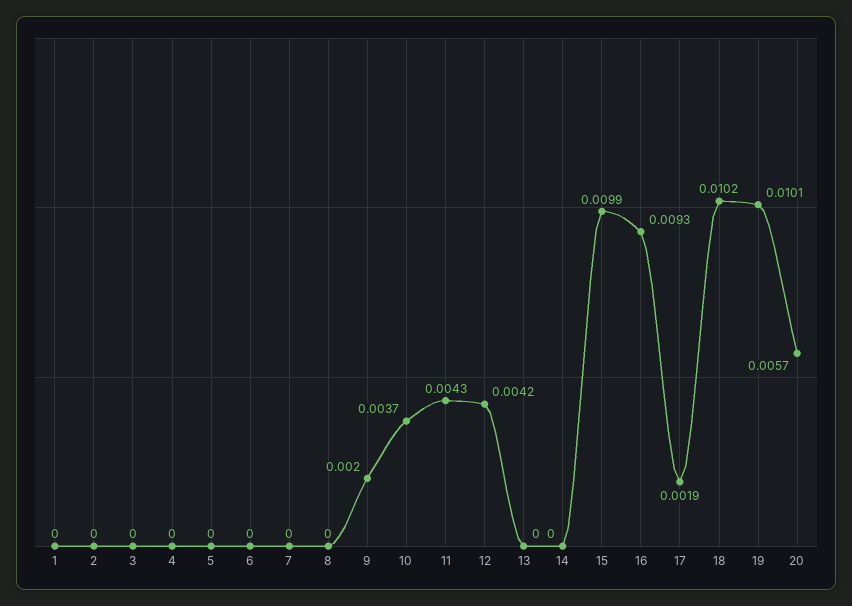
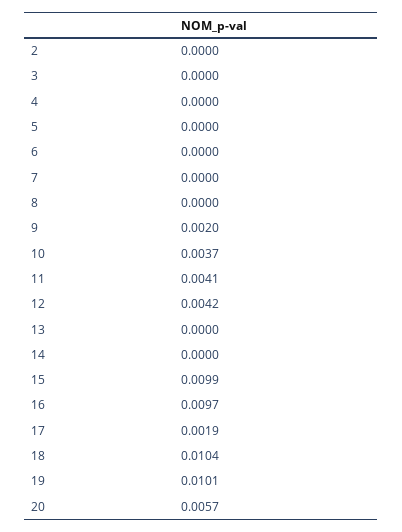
  {
-   "1": 0,
    "2": 0,
    "3": 0,
    "4": 0,
    "5": 0,
    "6": 0,
    "7": 0,
    "8": 0,
    "9": 0.002,
    "10": 0.0037,
-   "11": 0.0043,
+   "11": 0.0041,
    "12": 0.0042,
    "13": 0,
    "14": 0,
    "15": 0.0099,
-   "16": 0.0093,
+   "16": 0.0097,
    "17": 0.0019,
-   "18": 0.0102,
+   "18": 0.0104,
    "19": 0.0101,
    "20": 0.0057
  }

